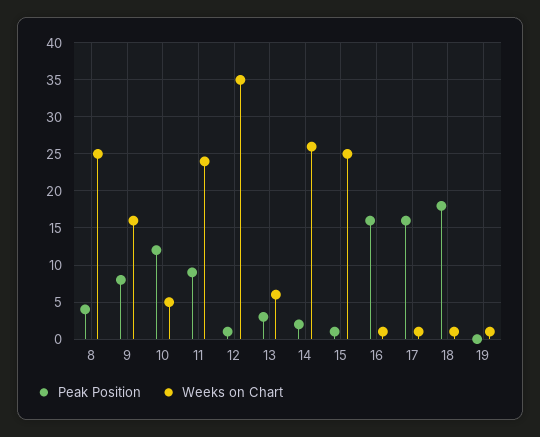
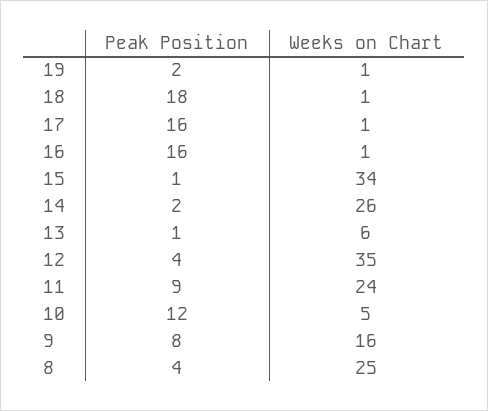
  {
    "Peak Position": {
      "8": 4,
      "9": 8,
      "10": 12,
      "11": 9,
-     "12": 1,
+     "12": 4,
-     "13": 3,
+     "13": 1,
      "14": 2,
      "15": 1,
      "16": 16,
      "17": 16,
      "18": 18,
-     "19": 0
+     "19": 2
    },
    "Weeks on Chart": {
      "8": 25,
      "9": 16,
      "10": 5,
      "11": 24,
      "12": 35,
      "13": 6,
      "14": 26,
-     "15": 25,
+     "15": 34,
      "16": 1,
      "17": 1,
      "18": 1,
      "19": 1
    }
  }

